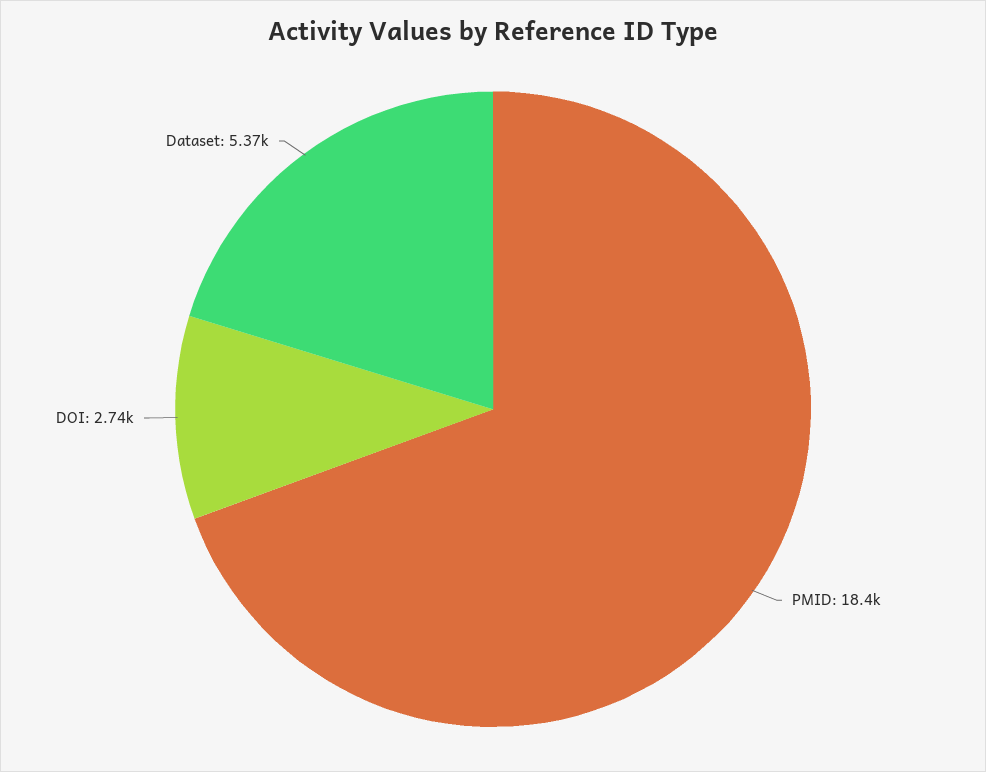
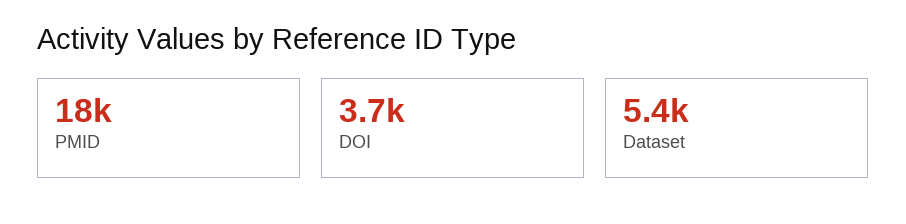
  {
    "PMID": 18400,
-   "DOI": 2740,
+   "DOI": 3700,
    "Dataset": 5370
  }

